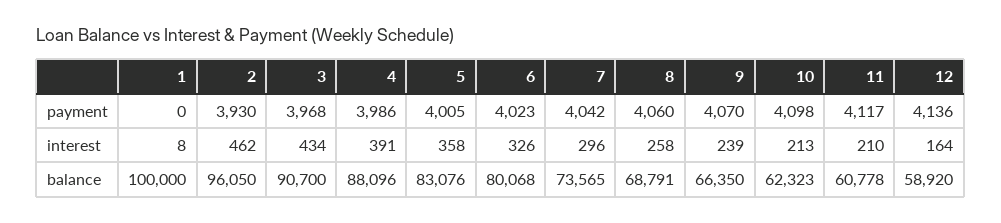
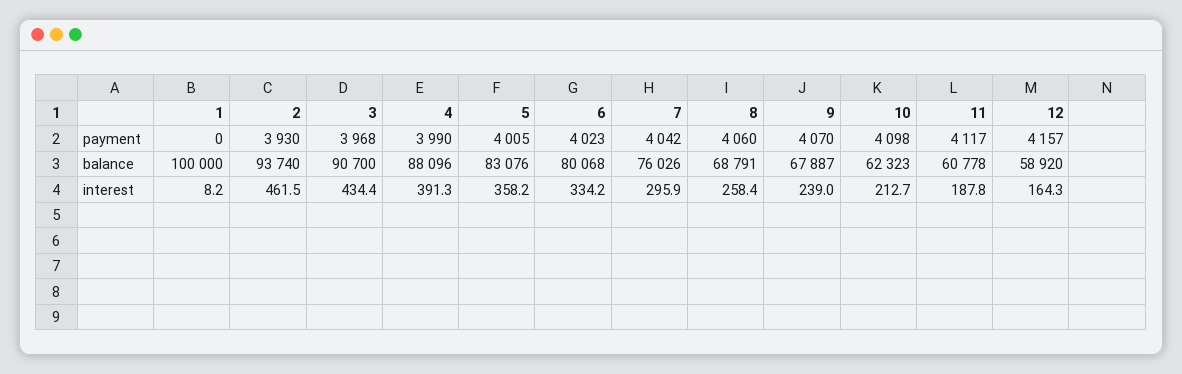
  {
    "1": {
      "payment": 0,
      "interest": 8.2,
      "balance": 100000
    },
    "2": {
      "payment": 3930,
      "interest": 461.5,
-     "balance": 96050
+     "balance": 93740
    },
    "3": {
      "payment": 3968,
      "interest": 434.4,
      "balance": 90700
    },
    "4": {
-     "payment": 3986,
+     "payment": 3990,
      "interest": 391.3,
      "balance": 88096
    },
    "5": {
      "payment": 4005,
      "interest": 358.2,
      "balance": 83076
    },
    "6": {
      "payment": 4023,
-     "interest": 326,
+     "interest": 334.2,
      "balance": 80068
    },
    "7": {
      "payment": 4042,
      "interest": 295.9,
-     "balance": 73565
+     "balance": 76026
    },
    "8": {
      "payment": 4060,
      "interest": 258.4,
      "balance": 68791
    },
    "9": {
      "payment": 4070,
      "interest": 239,
-     "balance": 66350
+     "balance": 67887
    },
    "10": {
      "payment": 4098,
      "interest": 212.7,
      "balance": 62323
    },
    "11": {
      "payment": 4117,
-     "interest": 210,
+     "interest": 187.8,
      "balance": 60778
    },
    "12": {
-     "payment": 4136,
+     "payment": 4157,
      "interest": 164.3,
      "balance": 58920
    }
  }

